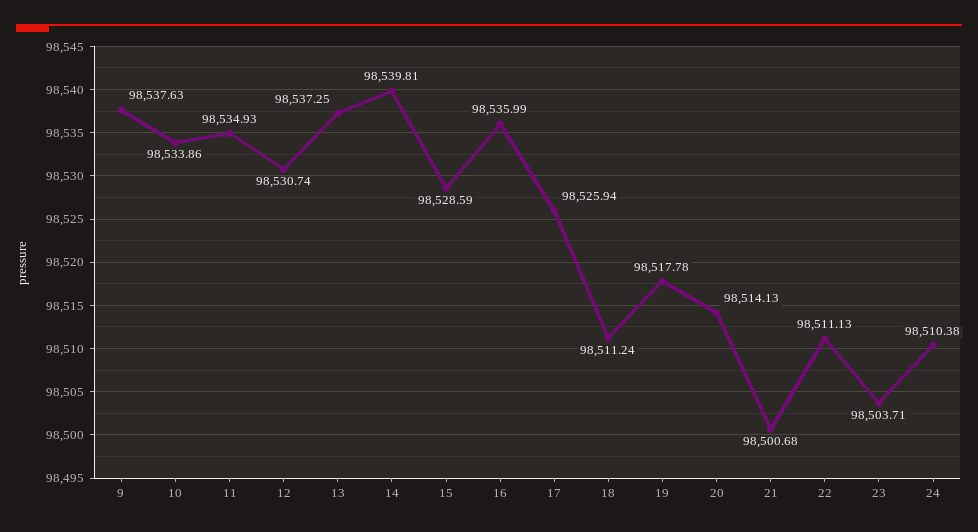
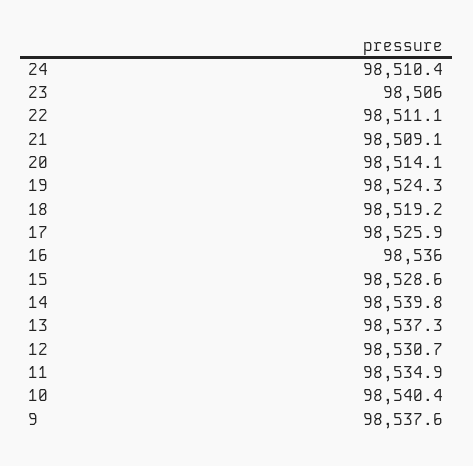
  {
    "9": 98537.63,
-   "10": 98533.86,
+   "10": 98540.4,
    "11": 98534.93,
    "12": 98530.74,
    "13": 98537.25,
    "14": 98539.81,
    "15": 98528.59,
    "16": 98535.99,
    "17": 98525.94,
-   "18": 98511.24,
+   "18": 98519.2,
-   "19": 98517.78,
+   "19": 98524.3,
    "20": 98514.13,
-   "21": 98500.68,
+   "21": 98509.1,
    "22": 98511.13,
-   "23": 98503.71,
+   "23": 98506,
    "24": 98510.38
  }

